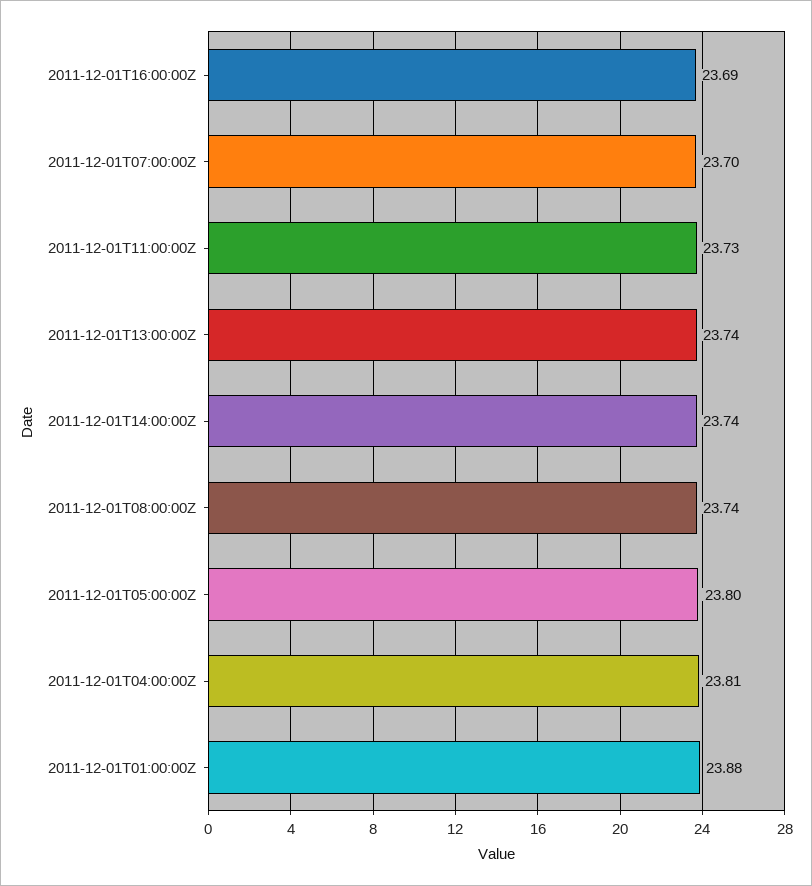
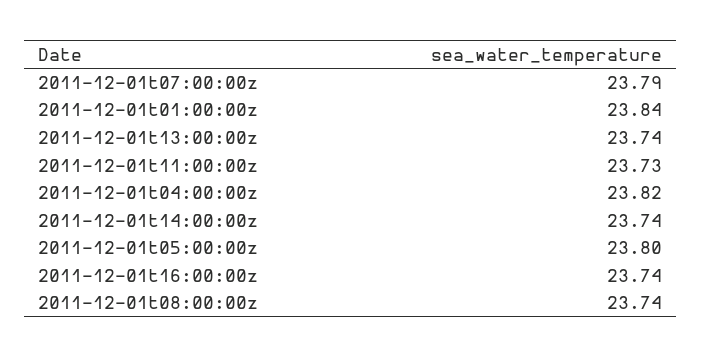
  {
-   "2011-12-01T16:00:00Z": 23.69,
+   "2011-12-01T16:00:00Z": 23.74,
-   "2011-12-01T07:00:00Z": 23.7,
+   "2011-12-01T07:00:00Z": 23.79,
    "2011-12-01T11:00:00Z": 23.73,
    "2011-12-01T13:00:00Z": 23.74,
    "2011-12-01T14:00:00Z": 23.74,
    "2011-12-01T08:00:00Z": 23.74,
    "2011-12-01T05:00:00Z": 23.8,
-   "2011-12-01T04:00:00Z": 23.81,
+   "2011-12-01T04:00:00Z": 23.82,
-   "2011-12-01T01:00:00Z": 23.88
+   "2011-12-01T01:00:00Z": 23.84
  }

